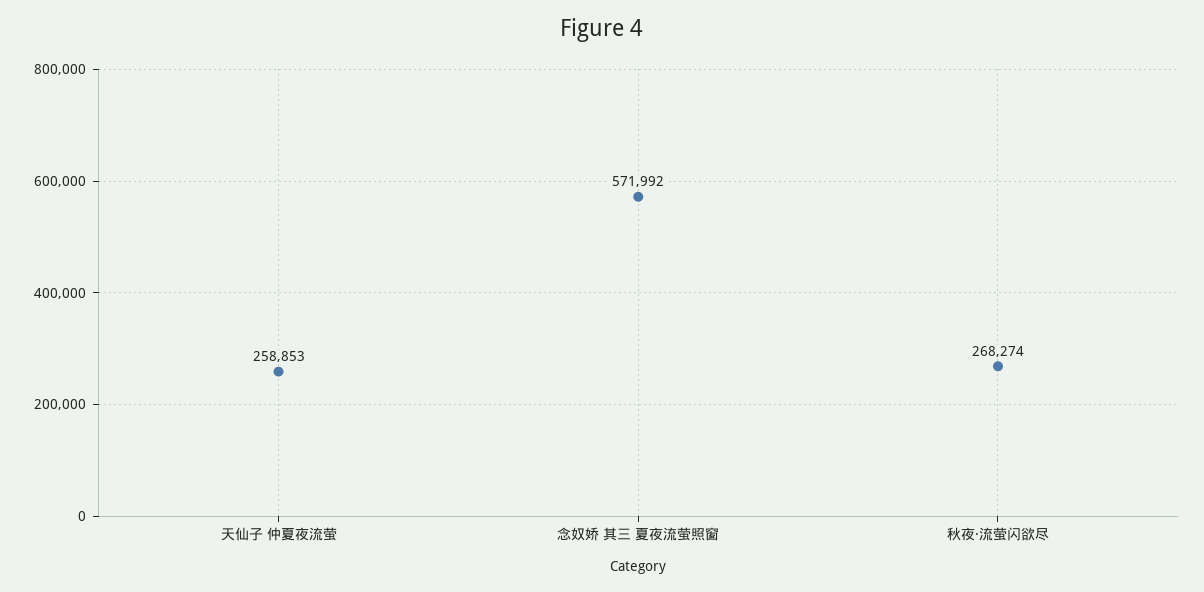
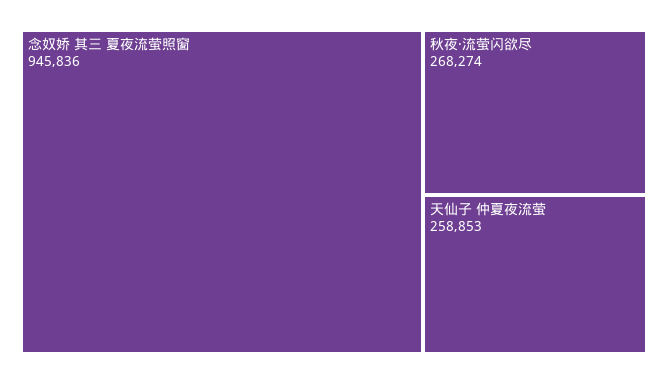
  {
    "天仙子 仲夏夜流萤": 258853,
-   "念奴娇 其三 夏夜流萤照窗": 571992,
+   "念奴娇 其三 夏夜流萤照窗": 945836,
    "秋夜·流萤闪欲尽": 268274
  }

